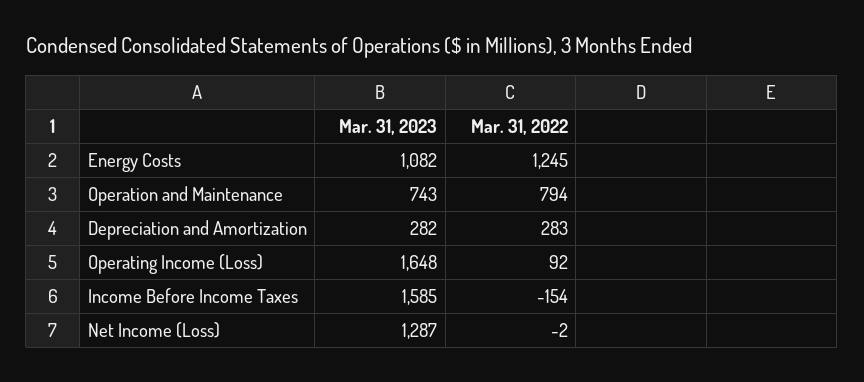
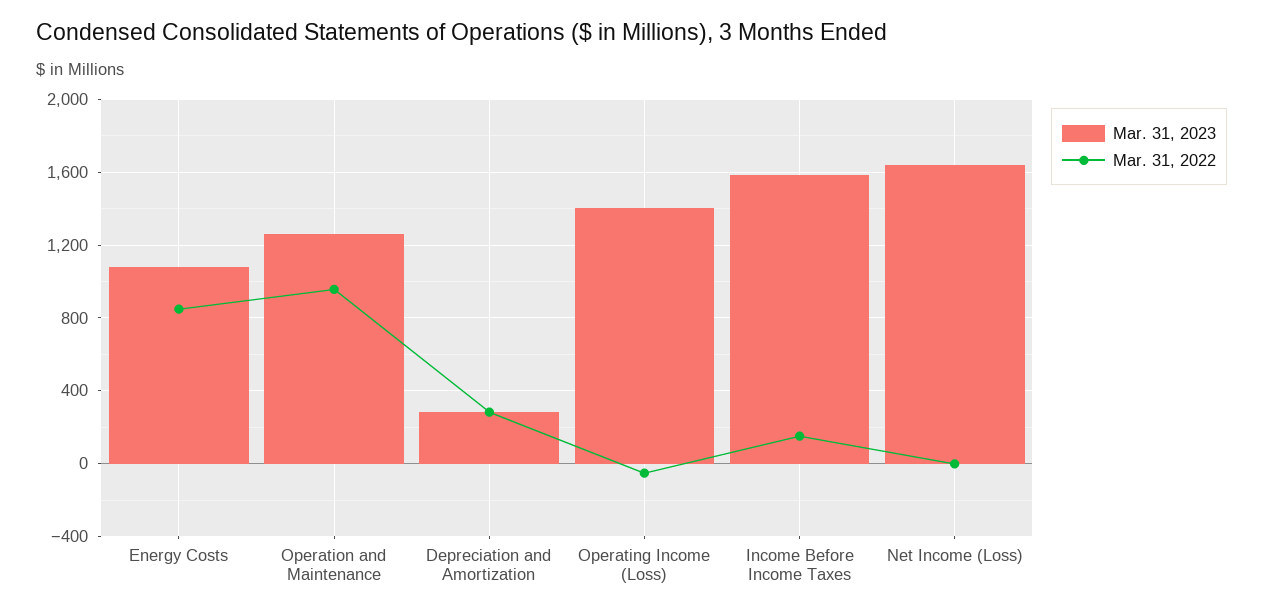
  {
    "Mar. 31, 2023": {
      "Energy Costs": 1082,
-     "Operation and Maintenance": 743,
+     "Operation and Maintenance": 1250,
      "Depreciation and Amortization": 282,
-     "Operating Income (Loss)": 1648,
+     "Operating Income (Loss)": 1400,
      "Income Before Income Taxes": 1585,
-     "Net Income (Loss)": 1287
+     "Net Income (Loss)": 1650
    },
    "Mar. 31, 2022": {
-     "Energy Costs": 1245,
+     "Energy Costs": 850,
-     "Operation and Maintenance": 794,
+     "Operation and Maintenance": 950,
      "Depreciation and Amortization": 283,
-     "Operating Income (Loss)": 92,
+     "Operating Income (Loss)": -50,
-     "Income Before Income Taxes": -154,
+     "Income Before Income Taxes": 150,
      "Net Income (Loss)": -2
    }
  }

